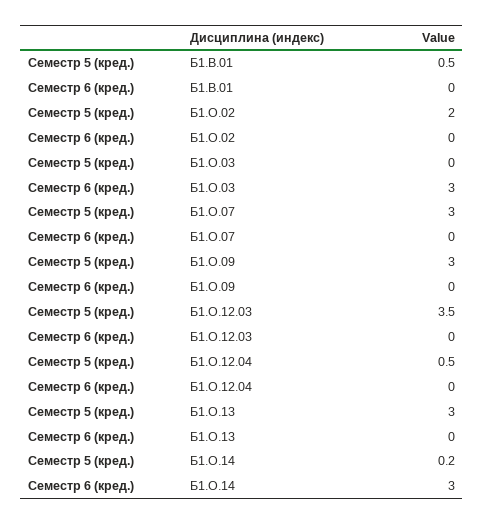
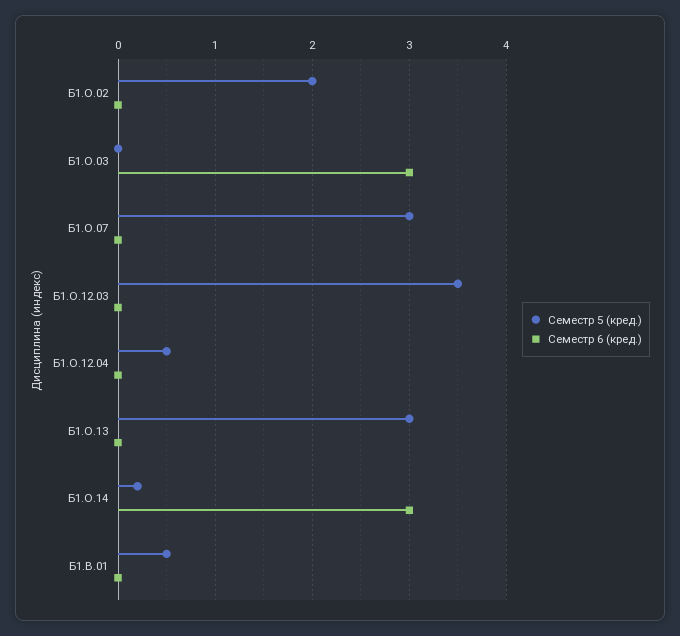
  {
    "Семестр 5 (кред.)": {
      "Б1.В.01": 0.5,
      "Б1.О.02": 2,
      "Б1.О.03": 0,
      "Б1.О.07": 3,
-     "Б1.О.09": 3,
      "Б1.О.12.03": 3.5,
      "Б1.О.12.04": 0.5,
      "Б1.О.13": 3,
      "Б1.О.14": 0.2
    },
    "Семестр 6 (кред.)": {
      "Б1.В.01": 0,
      "Б1.О.02": 0,
      "Б1.О.03": 3,
      "Б1.О.07": 0,
-     "Б1.О.09": 0,
      "Б1.О.12.03": 0,
      "Б1.О.12.04": 0,
      "Б1.О.13": 0,
      "Б1.О.14": 3
    }
  }

